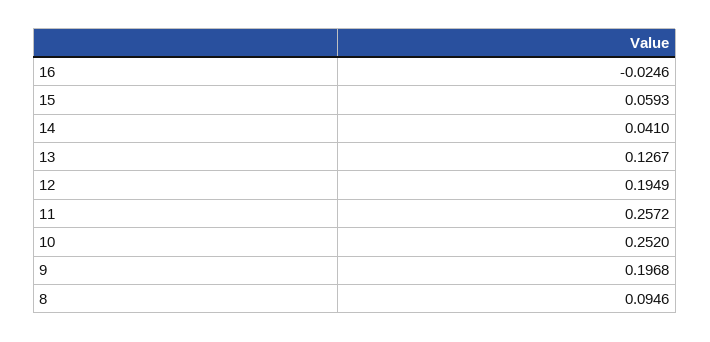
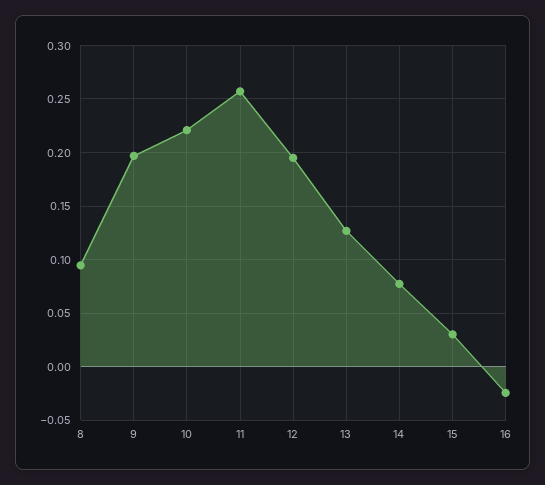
  {
    "16": -0.0246,
-   "15": 0.0593,
+   "15": 0.03,
-   "14": 0.041,
+   "14": 0.08,
    "13": 0.1267,
    "12": 0.1949,
    "11": 0.2572,
-   "10": 0.252,
+   "10": 0.22,
    "9": 0.1968,
    "8": 0.0946
  }

